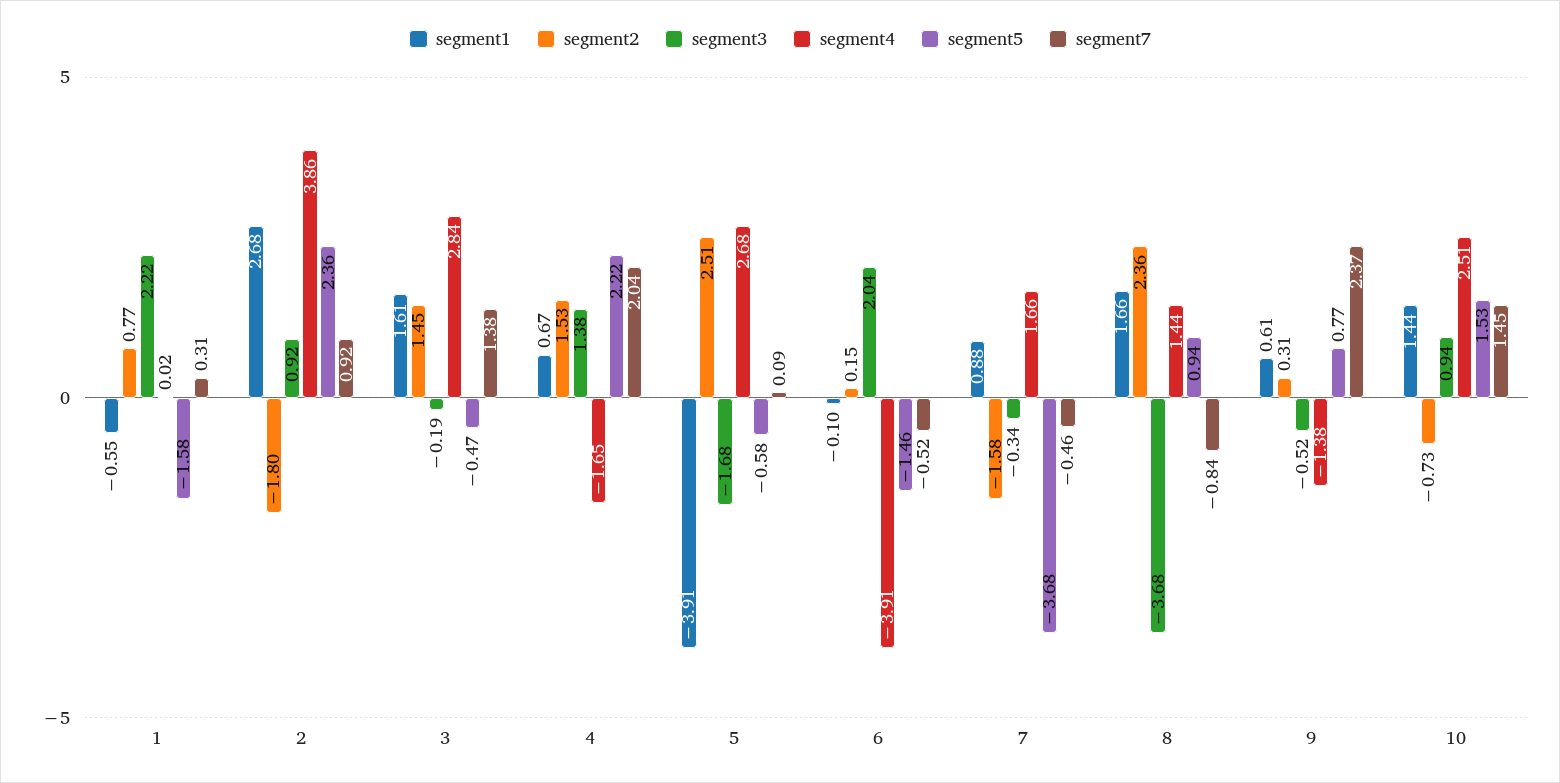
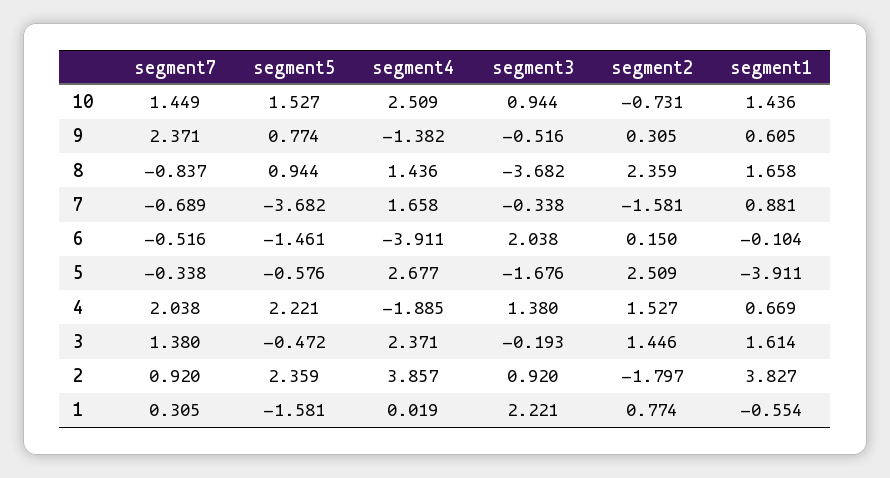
  {
    "segment1": {
      "1": -0.554,
-     "2": 2.68,
+     "2": 3.827,
      "3": 1.614,
      "4": 0.669,
      "5": -3.911,
      "6": -0.104,
      "7": 0.881,
      "8": 1.658,
      "9": 0.605,
      "10": 1.436
    },
    "segment2": {
      "1": 0.774,
      "2": -1.797,
      "3": 1.446,
      "4": 1.527,
      "5": 2.509,
      "6": 0.15,
      "7": -1.581,
      "8": 2.359,
      "9": 0.305,
      "10": -0.731
    },
    "segment3": {
      "1": 2.221,
      "2": 0.92,
      "3": -0.193,
      "4": 1.38,
      "5": -1.676,
      "6": 2.038,
      "7": -0.338,
      "8": -3.682,
      "9": -0.516,
      "10": 0.944
    },
    "segment4": {
      "1": 0.019,
      "2": 3.857,
-     "3": 2.84,
+     "3": 2.371,
-     "4": -1.65,
+     "4": -1.885,
      "5": 2.677,
      "6": -3.911,
      "7": 1.658,
      "8": 1.436,
      "9": -1.382,
      "10": 2.509
    },
    "segment5": {
      "1": -1.581,
      "2": 2.359,
      "3": -0.472,
      "4": 2.221,
      "5": -0.576,
      "6": -1.461,
      "7": -3.682,
      "8": 0.944,
      "9": 0.774,
      "10": 1.527
    },
    "segment7": {
      "1": 0.305,
      "2": 0.92,
      "3": 1.38,
      "4": 2.038,
-     "5": 0.09,
+     "5": -0.338,
      "6": -0.516,
-     "7": -0.46,
+     "7": -0.689,
      "8": -0.837,
      "9": 2.371,
      "10": 1.449
    }
  }

